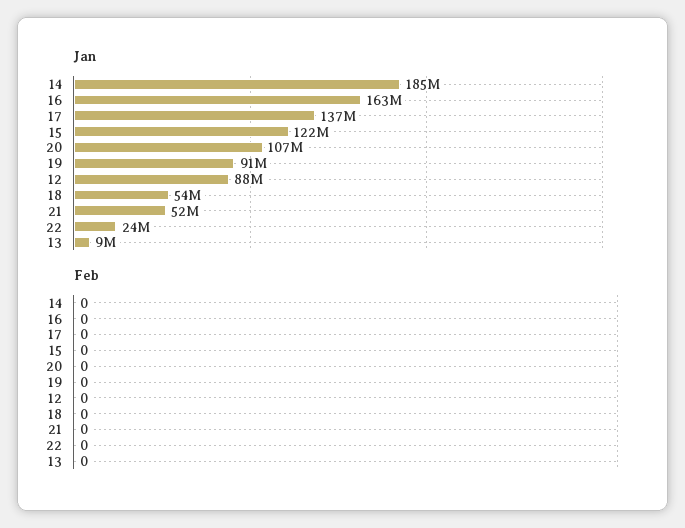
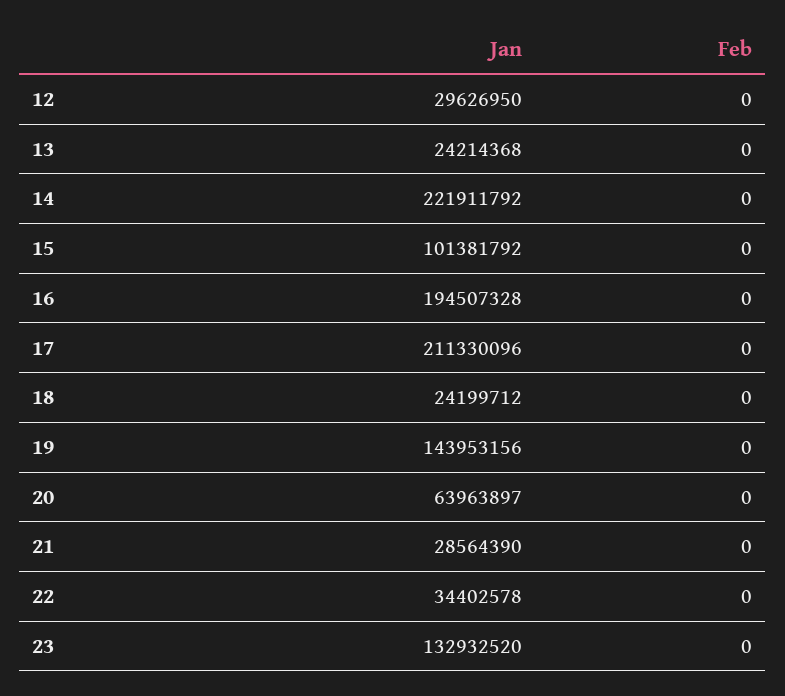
  {
    "Jan": {
-     "14": 185000000,
+     "14": 221911792,
-     "16": 163000000,
+     "16": 194507328,
-     "17": 137000000,
+     "17": 211330096,
-     "15": 122000000,
+     "15": 101381792,
-     "20": 107000000,
+     "20": 63963897,
-     "19": 91000000,
+     "19": 143953156,
-     "12": 88000000,
+     "12": 29626950,
-     "18": 54000000,
+     "18": 24199712,
-     "21": 52000000,
+     "21": 28564390,
-     "22": 24000000,
+     "22": 34402578,
-     "13": 9000000
+     "13": 24214368,
+     "23": 132932520
    },
    "Feb": {
      "14": 0,
      "16": 0,
      "17": 0,
      "15": 0,
      "20": 0,
      "19": 0,
      "12": 0,
      "18": 0,
      "21": 0,
      "22": 0,
-     "13": 0
+     "13": 0,
+     "23": 0
    }
  }

